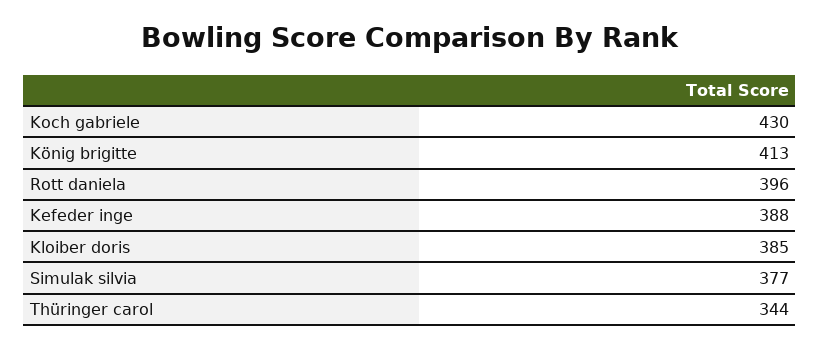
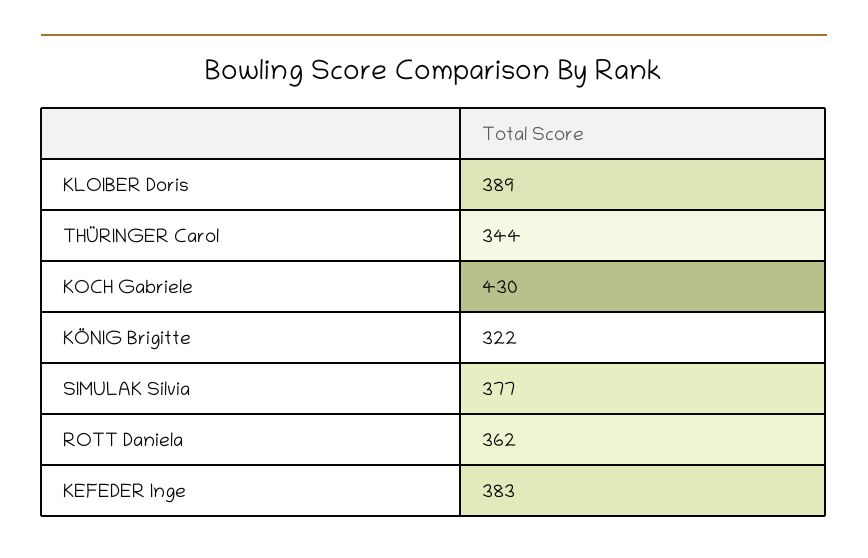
  {
    "Koch gabriele": 430,
-   "König brigitte": 413,
+   "König brigitte": 322,
-   "Rott daniela": 396,
+   "Rott daniela": 362,
-   "Kefeder inge": 388,
+   "Kefeder inge": 383,
-   "Kloiber doris": 385,
+   "Kloiber doris": 389,
    "Simulak silvia": 377,
    "Thüringer carol": 344
  }

